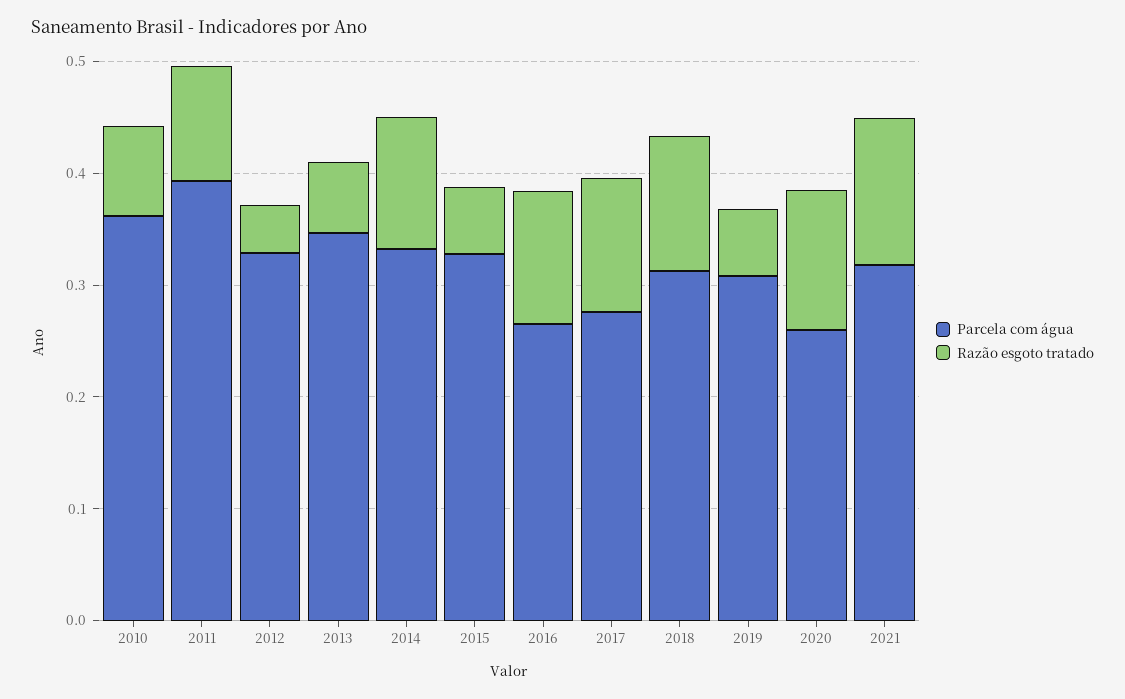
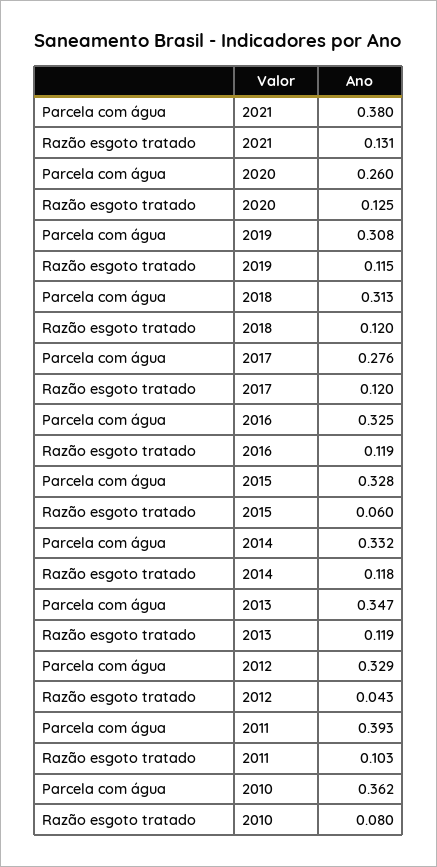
  {
    "Parcela com água": {
      "2010": 0.362,
      "2011": 0.393,
      "2012": 0.329,
      "2013": 0.347,
      "2014": 0.332,
      "2015": 0.328,
-     "2016": 0.26,
+     "2016": 0.325,
      "2017": 0.276,
      "2018": 0.313,
      "2019": 0.308,
      "2020": 0.26,
-     "2021": 0.32
+     "2021": 0.38
    },
    "Razão esgoto tratado": {
      "2010": 0.08,
      "2011": 0.103,
      "2012": 0.043,
-     "2013": 0.06,
+     "2013": 0.119,
      "2014": 0.118,
      "2015": 0.06,
      "2016": 0.119,
      "2017": 0.12,
      "2018": 0.12,
-     "2019": 0.06,
+     "2019": 0.115,
      "2020": 0.125,
      "2021": 0.131
    }
  }

